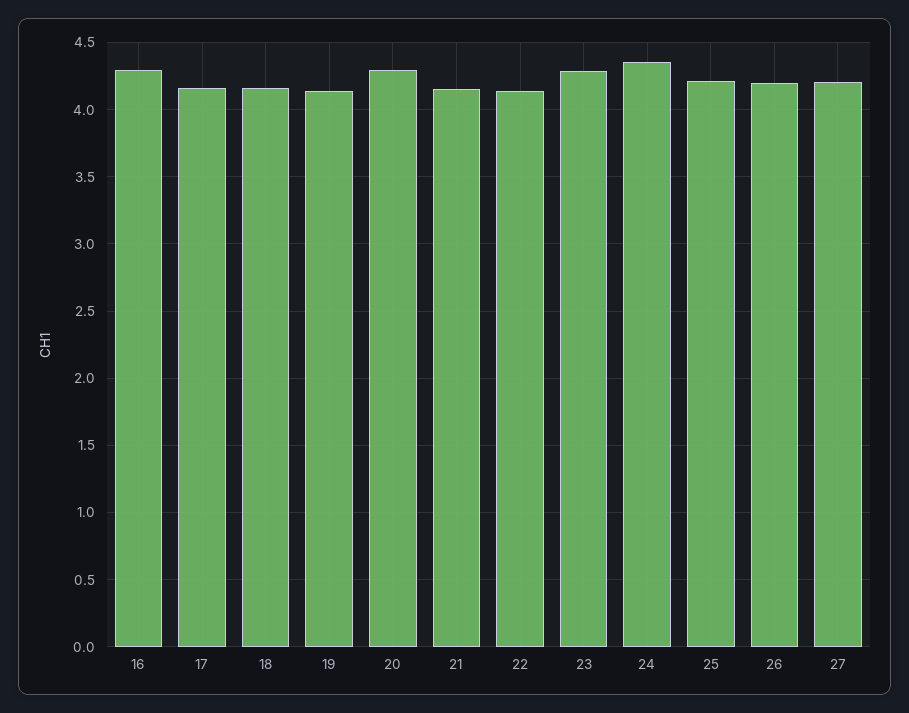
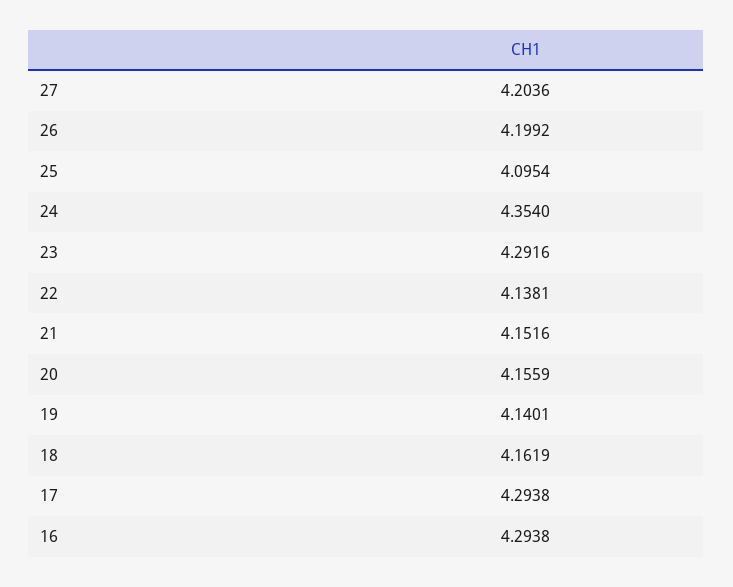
  {
    "16": 4.2938,
-   "17": 4.15,
+   "17": 4.2938,
    "18": 4.1619,
    "19": 4.1401,
-   "20": 4.3,
+   "20": 4.1559,
    "21": 4.1516,
    "22": 4.1381,
    "23": 4.2916,
    "24": 4.354,
-   "25": 4.2,
+   "25": 4.0954,
    "26": 4.1992,
    "27": 4.2036
  }

